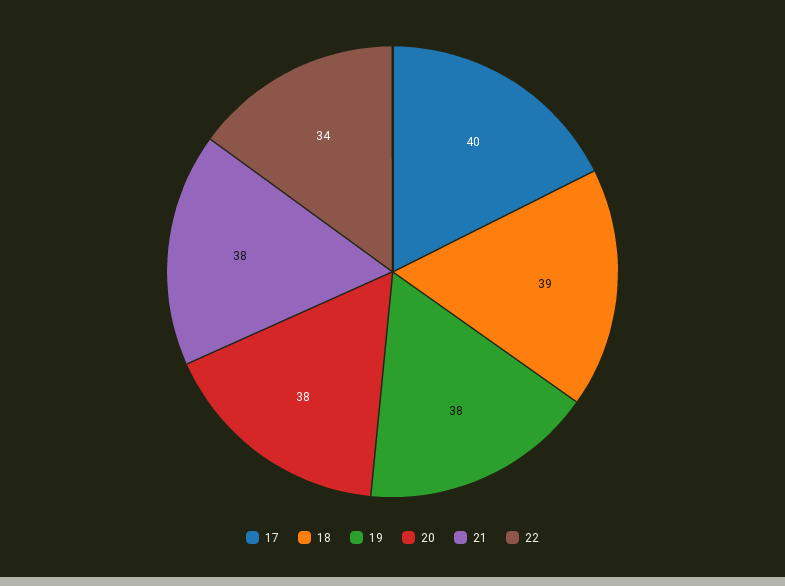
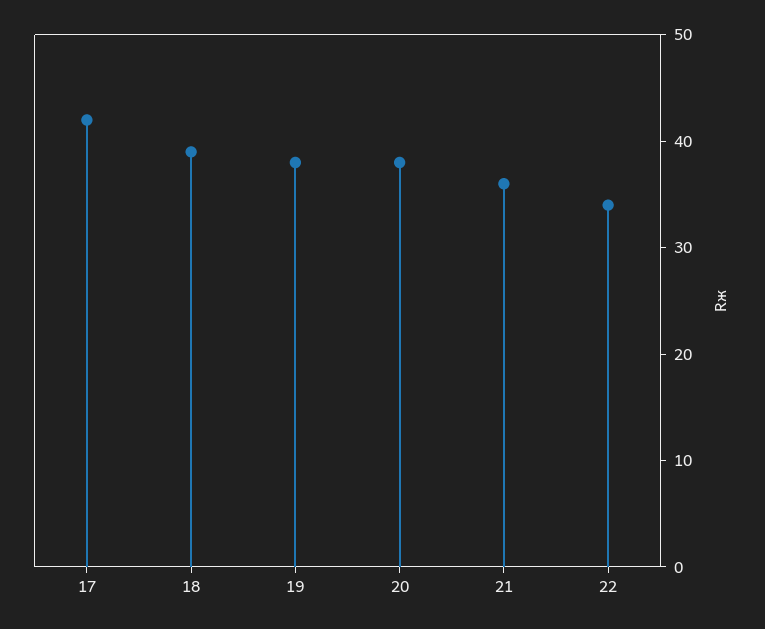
  {
-   "17": 40,
+   "17": 42,
    "18": 39,
    "19": 38,
    "20": 38,
-   "21": 38,
+   "21": 36,
    "22": 34
  }

